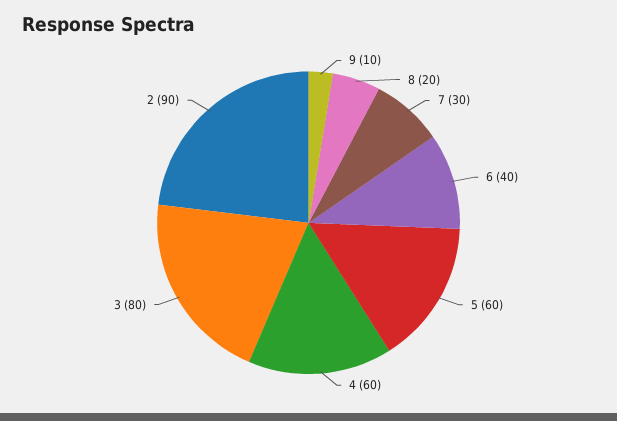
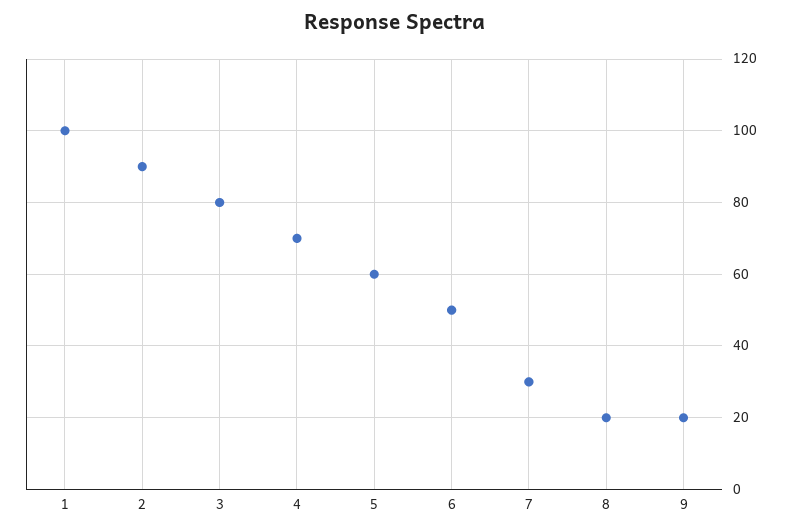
  {
-   "9": 10,
+   "9": 20,
    "8": 20,
    "7": 30,
-   "6": 40,
+   "6": 50,
    "5": 60,
-   "4": 60,
+   "4": 70,
    "3": 80,
-   "2": 90
+   "2": 90,
+   "1": 100
  }

